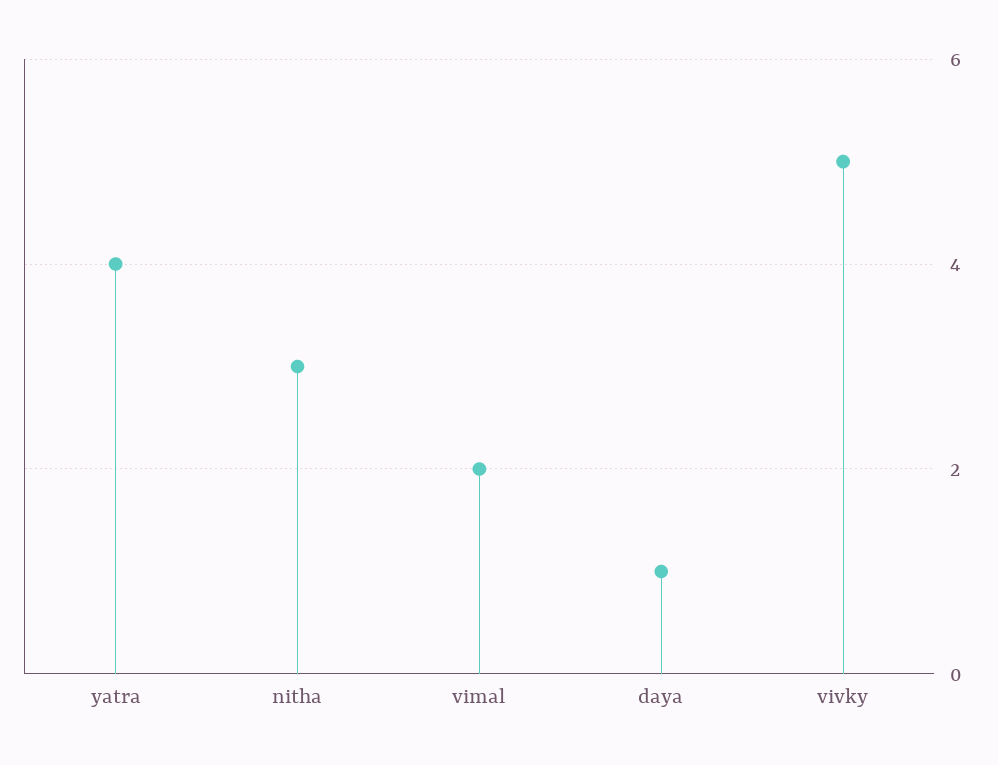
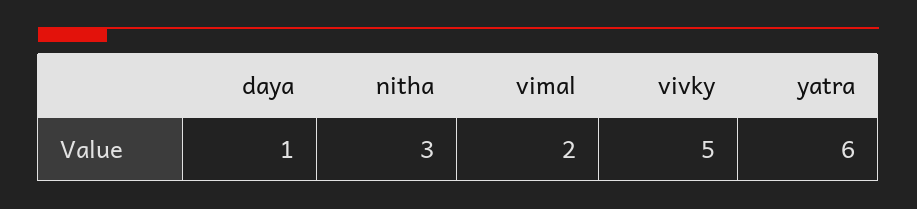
  {
-   "yatra": 4,
+   "yatra": 6,
    "nitha": 3,
    "vimal": 2,
    "daya": 1,
    "vivky": 5
  }

